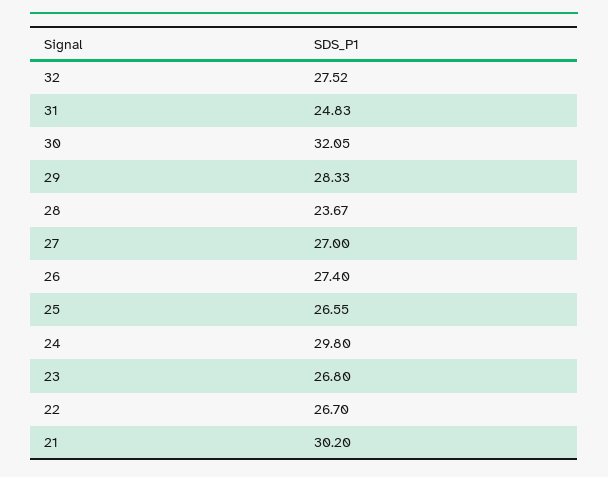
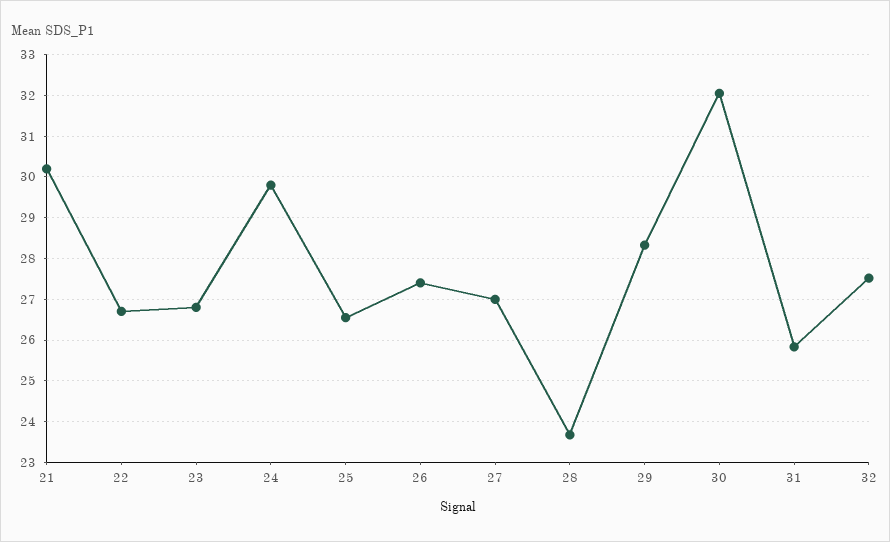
  {
    "32": 27.52,
-   "31": 24.83,
+   "31": 25.8,
    "30": 32.05,
    "29": 28.33,
    "28": 23.67,
    "27": 27,
    "26": 27.4,
    "25": 26.55,
    "24": 29.8,
    "23": 26.8,
    "22": 26.7,
    "21": 30.2
  }

